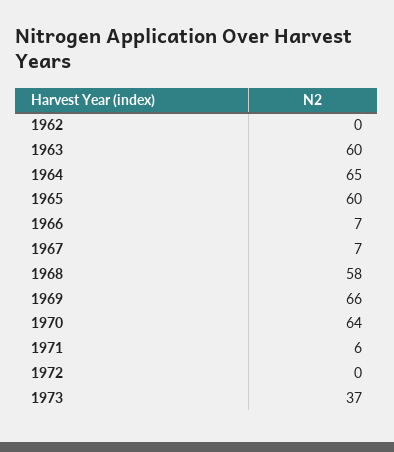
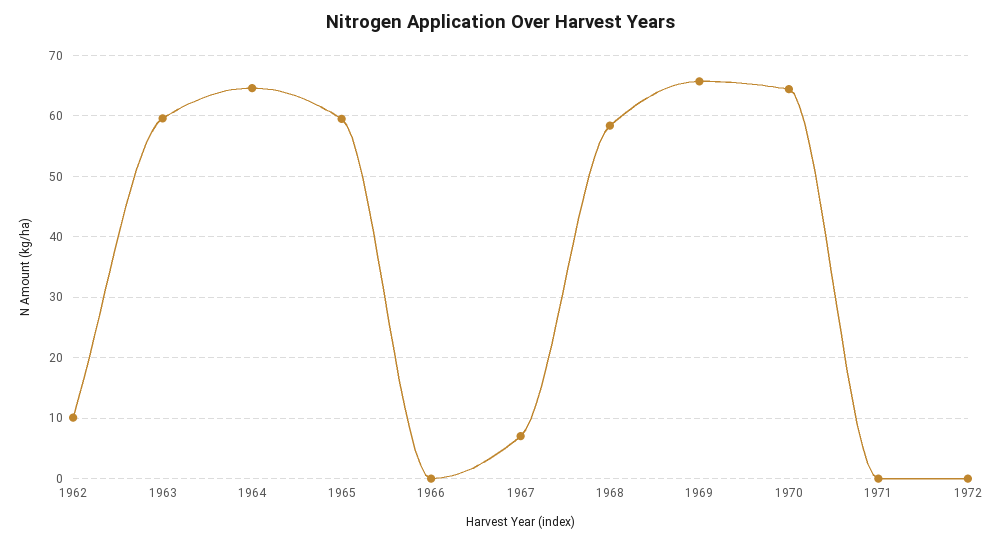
  {
-   "1962": 0,
+   "1962": 10,
    "1963": 60,
    "1964": 65,
    "1965": 60,
-   "1966": 7,
+   "1966": 0,
    "1967": 7,
    "1968": 58,
    "1969": 66,
    "1970": 64,
-   "1971": 6,
+   "1971": 0,
-   "1972": 0,
+   "1972": 0
-   "1973": 37
  }

